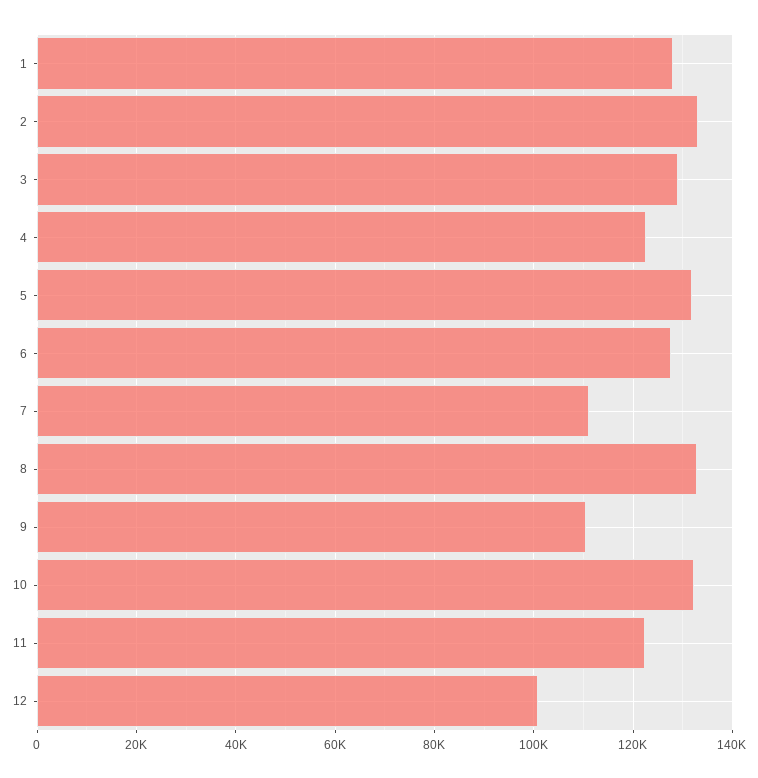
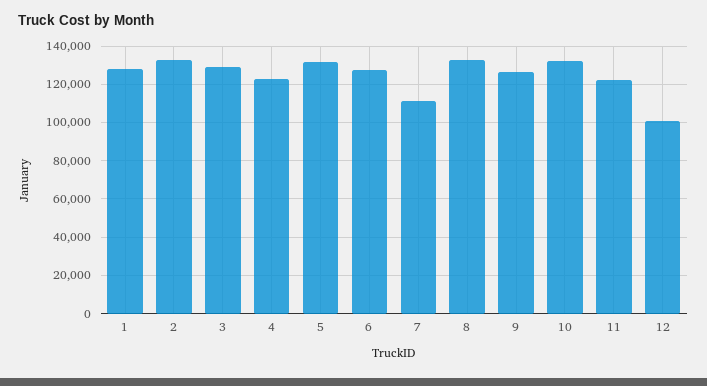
  {
    "1": 128000,
    "2": 132000,
    "3": 130000,
    "4": 122000,
    "5": 132000,
    "6": 128000,
    "7": 112000,
    "8": 132000,
-   "9": 110000,
+   "9": 125000,
    "10": 132000,
    "11": 122000,
    "12": 100000
  }

